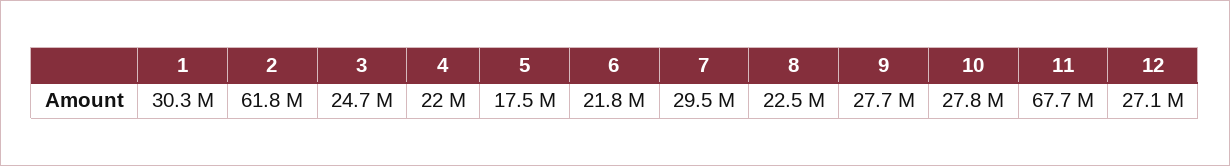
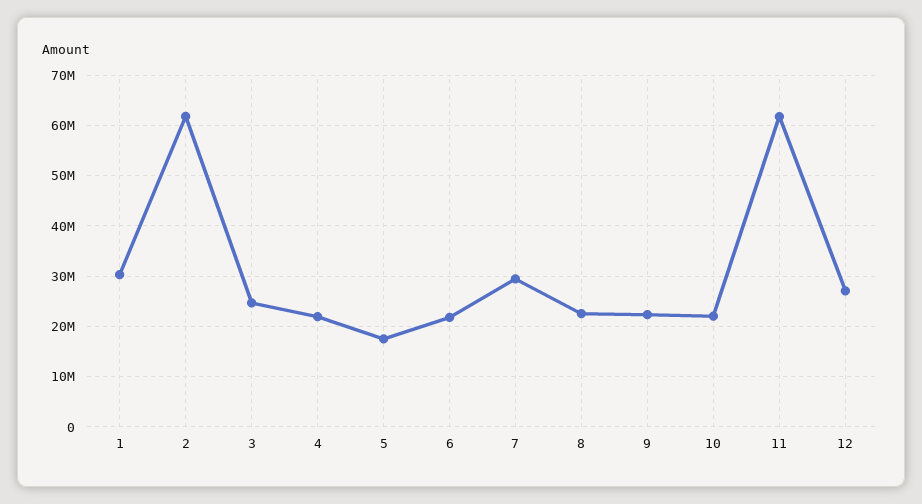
  {
    "1": 30300000,
    "2": 61800000,
    "3": 24700000,
    "4": 22000000,
    "5": 17500000,
    "6": 21800000,
    "7": 29500000,
    "8": 22500000,
-   "9": 27700000,
+   "9": 22000000,
-   "10": 27800000,
+   "10": 22000000,
-   "11": 67700000,
+   "11": 62000000,
    "12": 27100000
  }

